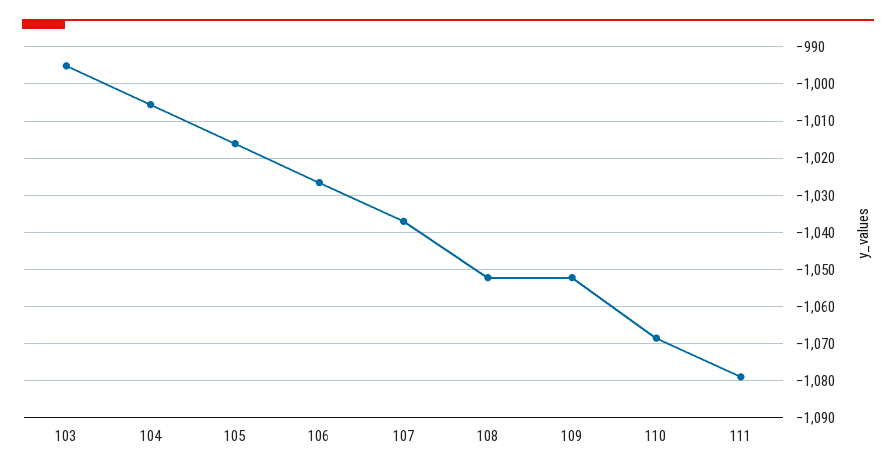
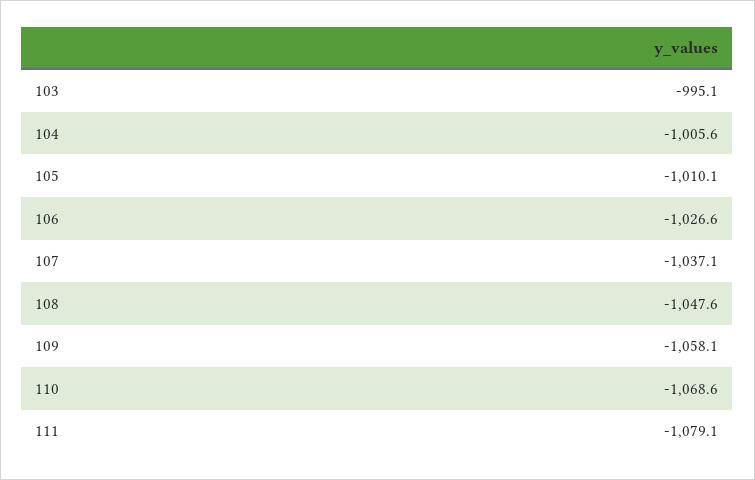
  {
    "103": -995.1,
    "104": -1005.6,
-   "105": -1016,
+   "105": -1010.1,
    "106": -1026.6,
    "107": -1037.1,
-   "108": -1052,
+   "108": -1047.6,
-   "109": -1052,
+   "109": -1058.1,
    "110": -1068.6,
    "111": -1079.1
  }

